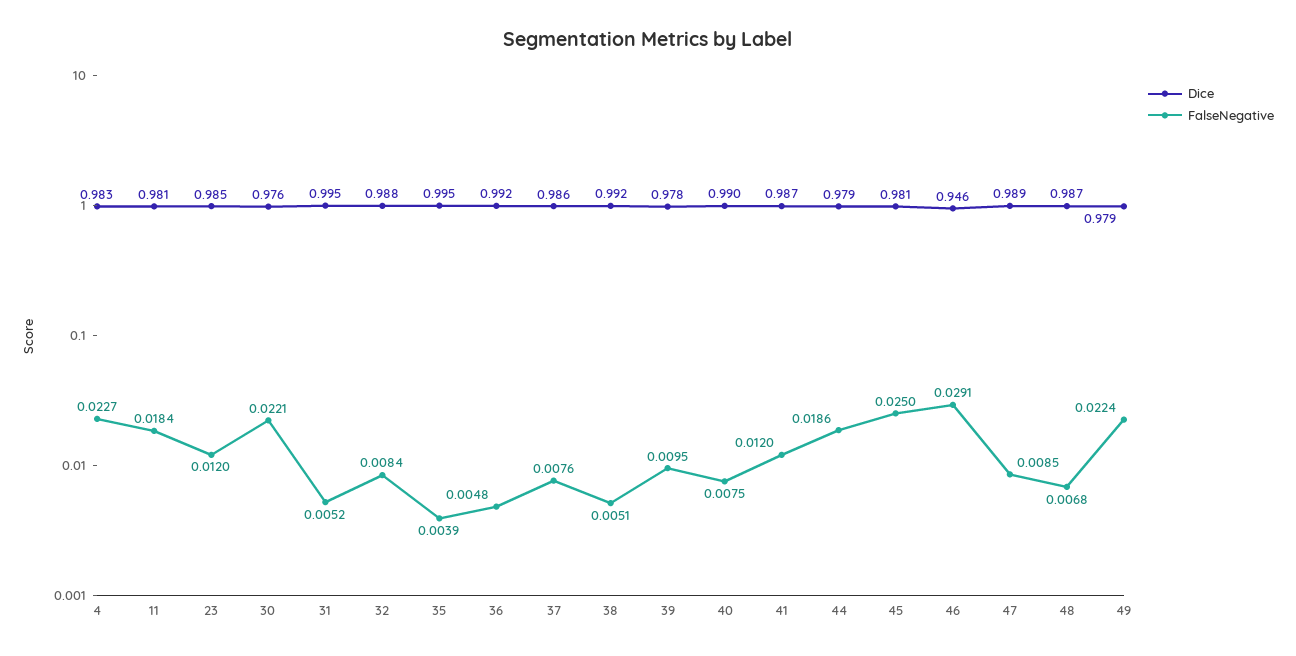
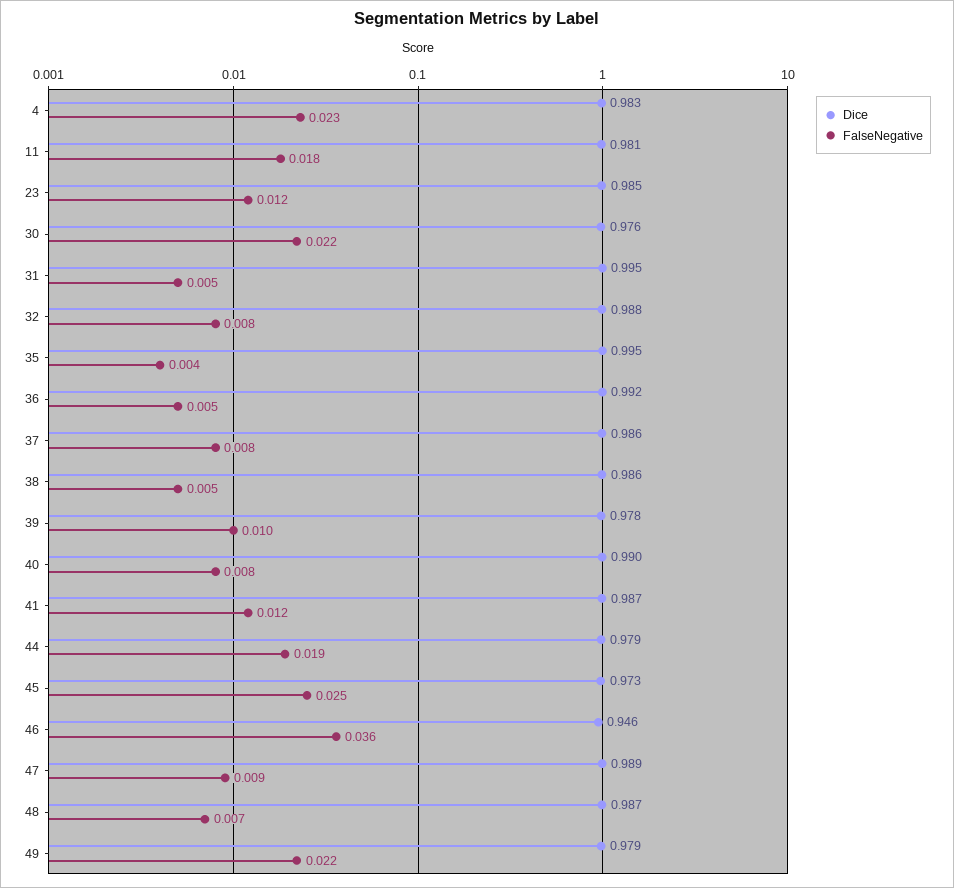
  {
    "Dice": {
      "4": 0.983,
      "11": 0.981,
      "23": 0.985,
      "30": 0.976,
      "31": 0.995,
      "32": 0.988,
      "35": 0.995,
      "36": 0.992,
      "37": 0.986,
-     "38": 0.992,
+     "38": 0.986,
      "39": 0.978,
      "40": 0.99,
      "41": 0.987,
      "44": 0.979,
-     "45": 0.981,
+     "45": 0.973,
      "46": 0.946,
      "47": 0.989,
      "48": 0.987,
      "49": 0.979
    },
    "FalseNegative": {
      "4": 0.0227,
      "11": 0.0184,
      "23": 0.012,
      "30": 0.0221,
      "31": 0.0052,
      "32": 0.0084,
      "35": 0.0039,
      "36": 0.0048,
      "37": 0.0076,
      "38": 0.0051,
      "39": 0.0095,
      "40": 0.0075,
      "41": 0.012,
      "44": 0.0186,
      "45": 0.025,
-     "46": 0.0291,
+     "46": 0.036,
      "47": 0.0085,
      "48": 0.0068,
      "49": 0.0224
    }
  }

